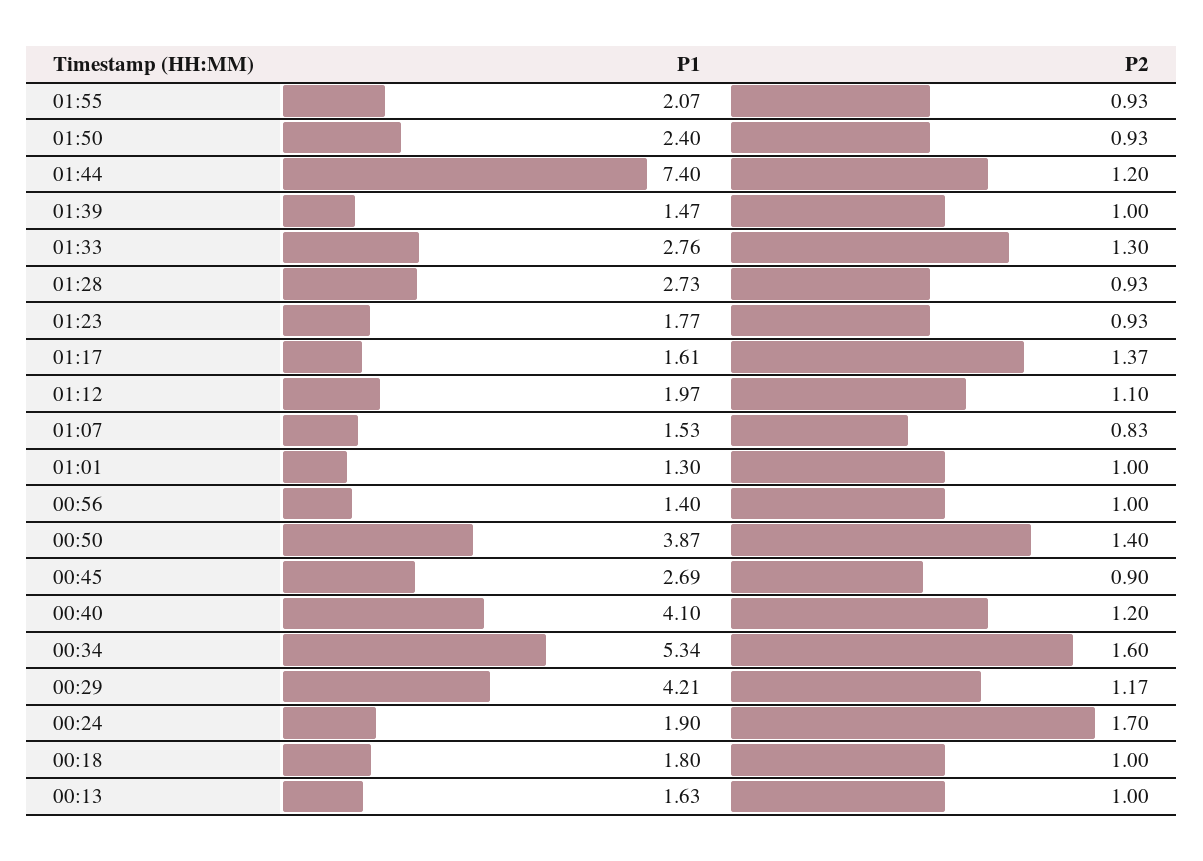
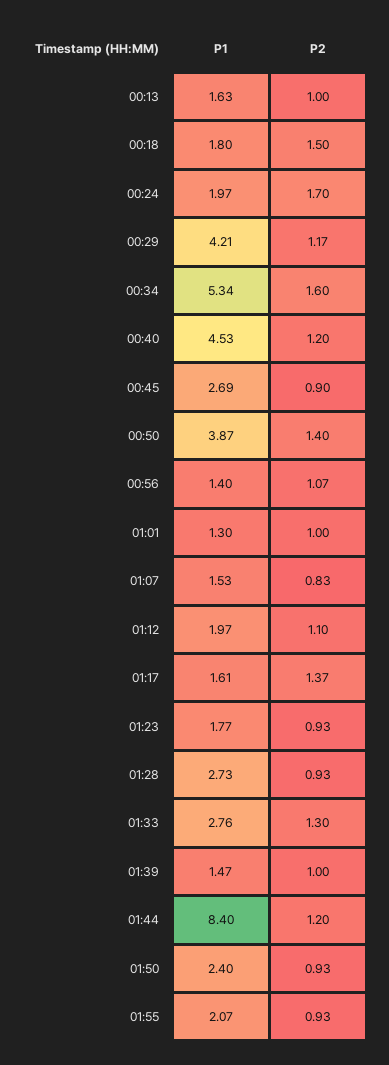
  {
    "P1": {
      "01:55": 2.07,
      "01:50": 2.4,
-     "01:44": 7.4,
+     "01:44": 8.4,
      "01:39": 1.47,
      "01:33": 2.76,
      "01:28": 2.73,
      "01:23": 1.77,
      "01:17": 1.61,
      "01:12": 1.97,
      "01:07": 1.53,
      "01:01": 1.3,
      "00:56": 1.4,
      "00:50": 3.87,
      "00:45": 2.69,
-     "00:40": 4.1,
+     "00:40": 4.53,
      "00:34": 5.34,
      "00:29": 4.21,
-     "00:24": 1.9,
+     "00:24": 1.97,
      "00:18": 1.8,
      "00:13": 1.63
    },
    "P2": {
      "01:55": 0.93,
      "01:50": 0.93,
      "01:44": 1.2,
      "01:39": 1,
      "01:33": 1.3,
      "01:28": 0.93,
      "01:23": 0.93,
      "01:17": 1.37,
      "01:12": 1.1,
      "01:07": 0.83,
      "01:01": 1,
-     "00:56": 1,
+     "00:56": 1.07,
      "00:50": 1.4,
      "00:45": 0.9,
      "00:40": 1.2,
      "00:34": 1.6,
      "00:29": 1.17,
      "00:24": 1.7,
-     "00:18": 1,
+     "00:18": 1.5,
      "00:13": 1
    }
  }

